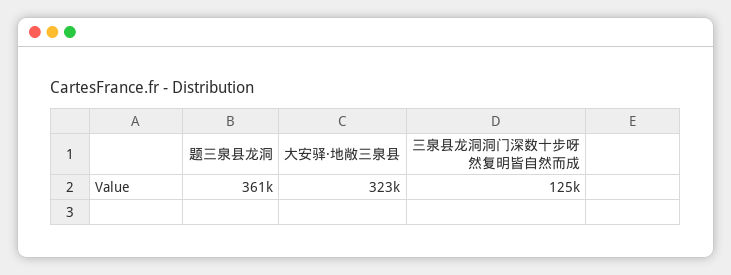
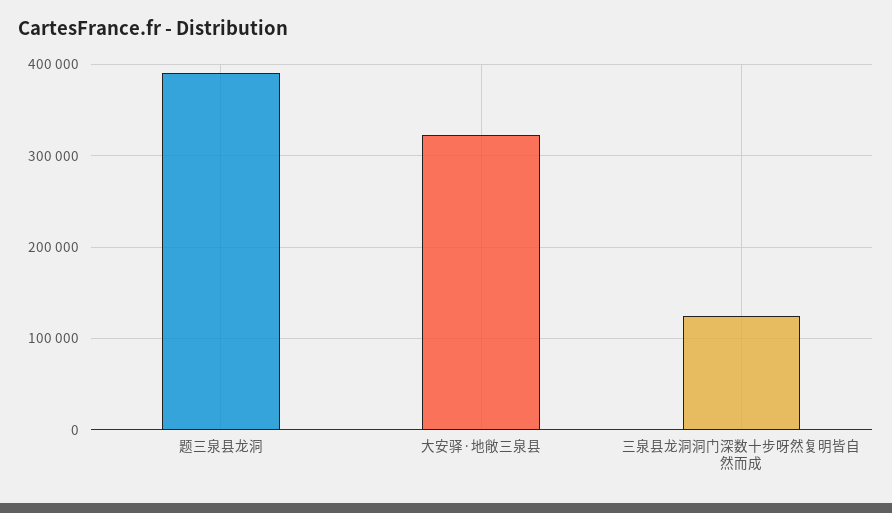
  {
-   "题三泉县龙洞": 361000,
+   "题三泉县龙洞": 390000,
    "大安驿·地敞三泉县": 323000,
    "三泉县龙洞洞门深数十步呀然复明皆自然而成": 125000
  }

